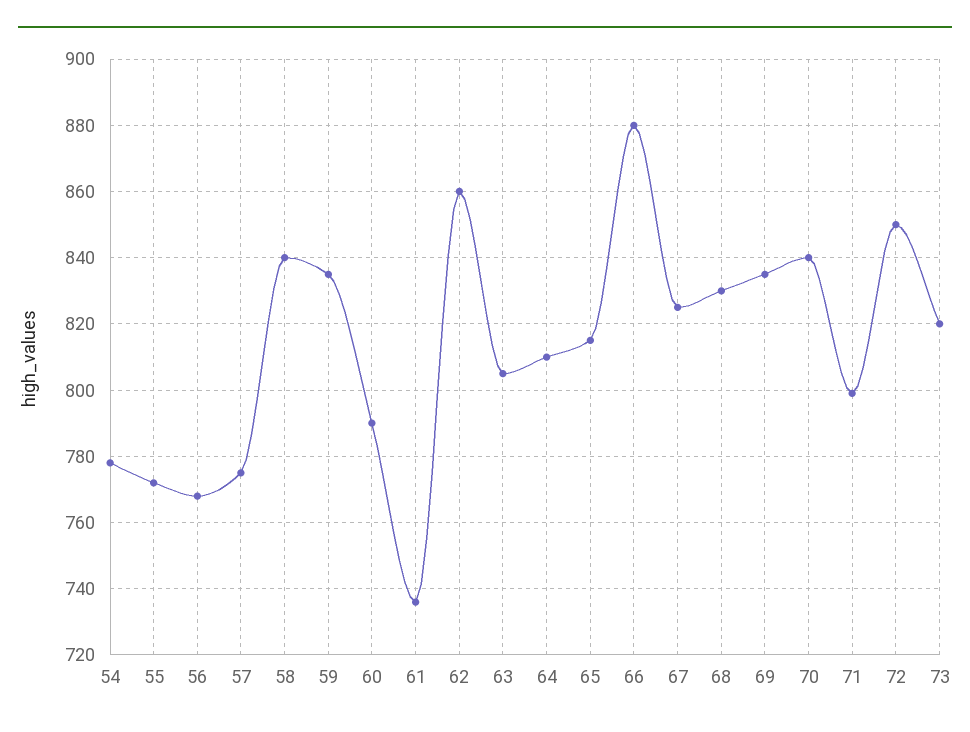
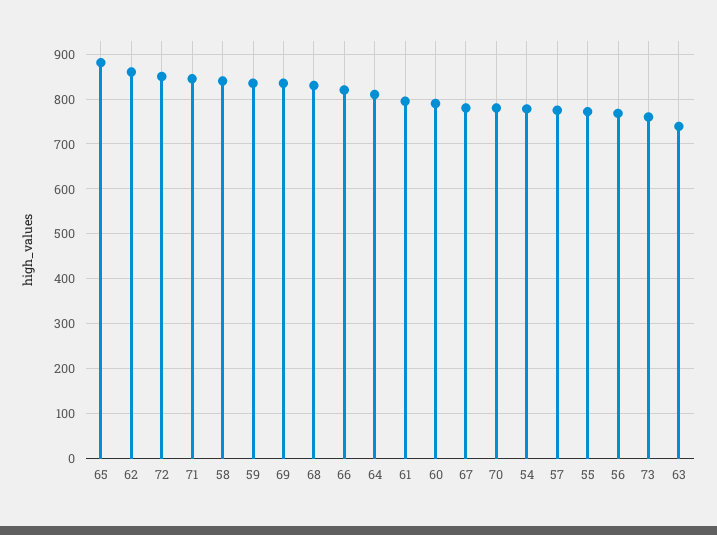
  {
    "54": 780,
    "55": 770,
    "56": 770,
    "57": 775,
    "58": 840,
    "59": 835,
    "60": 790,
-   "61": 735,
+   "61": 800,
    "62": 860,
-   "63": 805,
+   "63": 740,
    "64": 810,
-   "65": 815,
+   "65": 880,
-   "66": 880,
+   "66": 820,
-   "67": 825,
+   "67": 780,
    "68": 830,
    "69": 835,
-   "70": 840,
+   "70": 780,
-   "71": 800,
+   "71": 840,
    "72": 850,
-   "73": 820
+   "73": 760
  }

